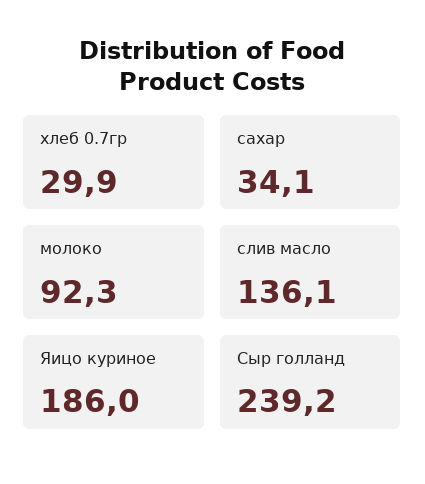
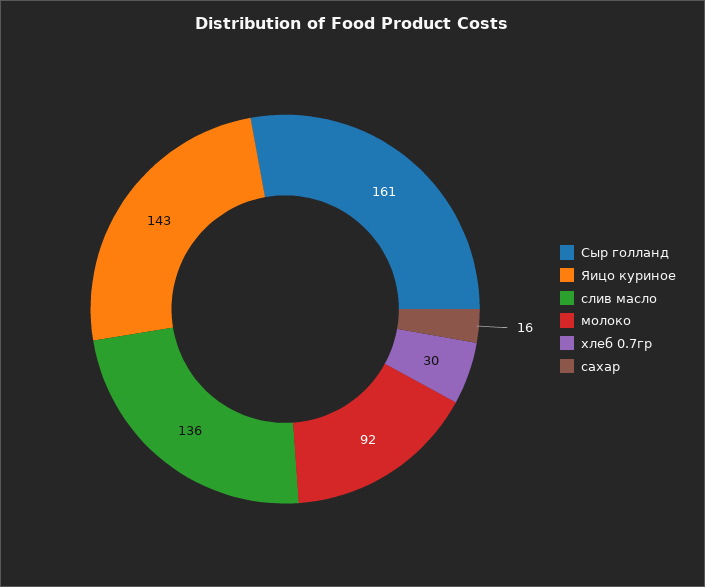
  {
    "хлеб 0.7гр": 29.9,
-   "сахар": 34.1,
+   "сахар": 16,
    "молоко": 92.3,
    "слив масло": 136.1,
-   "Яицо куриное": 186,
+   "Яицо куриное": 143,
-   "Сыр голланд": 239.2
+   "Сыр голланд": 161
  }

